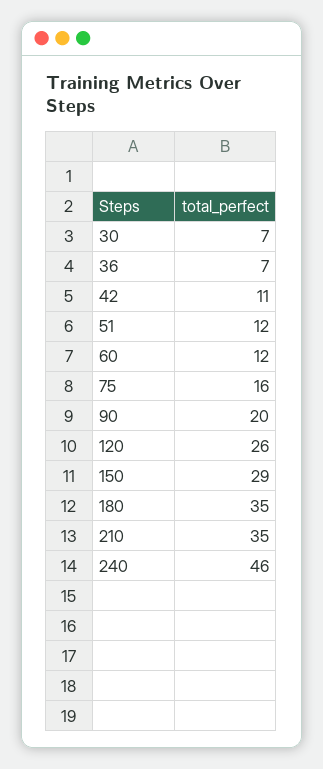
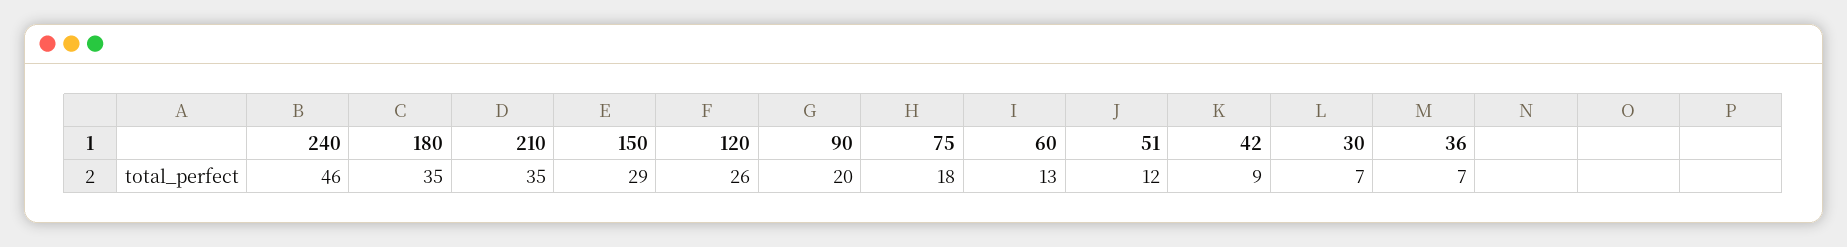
  {
    "30": 7,
    "36": 7,
-   "42": 11,
+   "42": 9,
    "51": 12,
-   "60": 12,
+   "60": 13,
-   "75": 16,
+   "75": 18,
    "90": 20,
    "120": 26,
    "150": 29,
    "180": 35,
    "210": 35,
    "240": 46
  }

